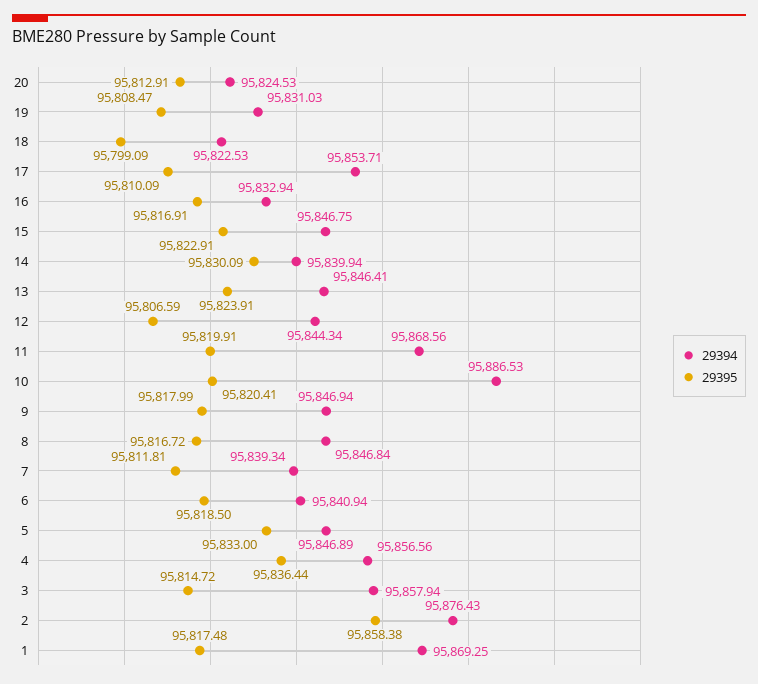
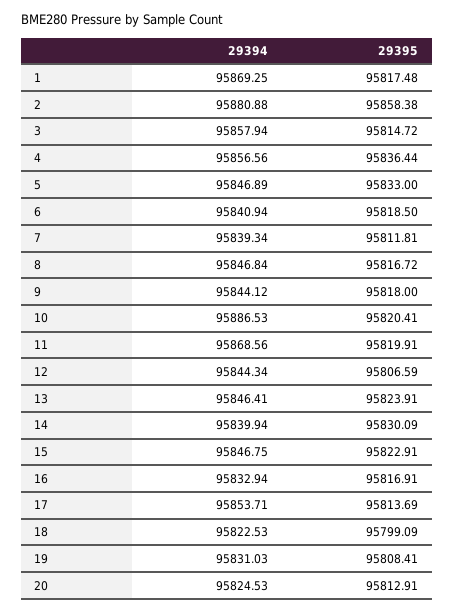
  {
    "29394": {
      "20": 95824.53,
      "19": 95831.03,
      "18": 95822.53,
      "17": 95853.71,
      "16": 95832.94,
      "15": 95846.75,
      "14": 95839.94,
      "13": 95846.41,
      "12": 95844.34,
      "11": 95868.56,
      "10": 95886.53,
-     "9": 95846.94,
+     "9": 95844.12,
      "8": 95846.84,
      "7": 95839.34,
      "6": 95840.94,
      "5": 95846.89,
      "4": 95856.56,
      "3": 95857.94,
-     "2": 95876.43,
+     "2": 95880.88,
      "1": 95869.25
    },
    "29395": {
      "20": 95812.91,
-     "19": 95808.47,
+     "19": 95808.41,
      "18": 95799.09,
-     "17": 95810.09,
+     "17": 95813.69,
      "16": 95816.91,
      "15": 95822.91,
      "14": 95830.09,
      "13": 95823.91,
      "12": 95806.59,
      "11": 95819.91,
      "10": 95820.41,
-     "9": 95817.99,
+     "9": 95818,
      "8": 95816.72,
      "7": 95811.81,
      "6": 95818.5,
      "5": 95833,
      "4": 95836.44,
      "3": 95814.72,
      "2": 95858.38,
      "1": 95817.48
    }
  }

